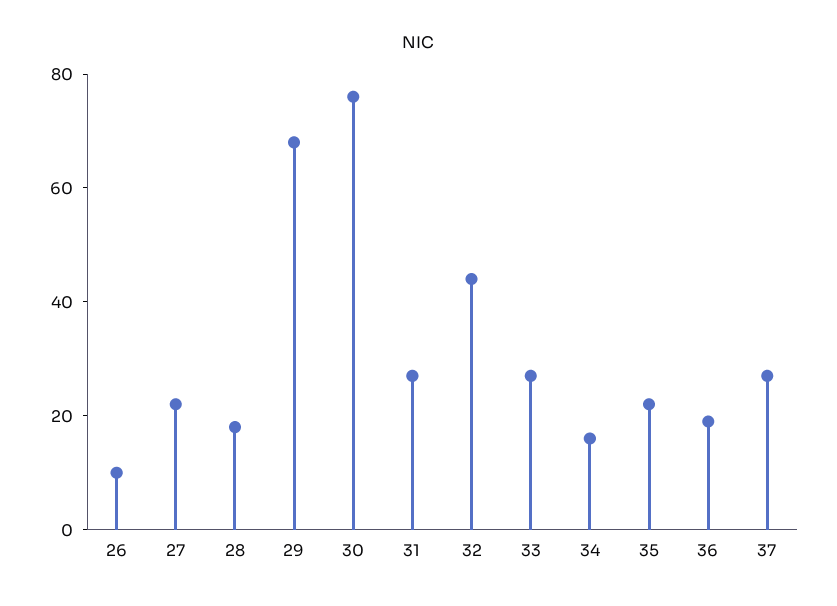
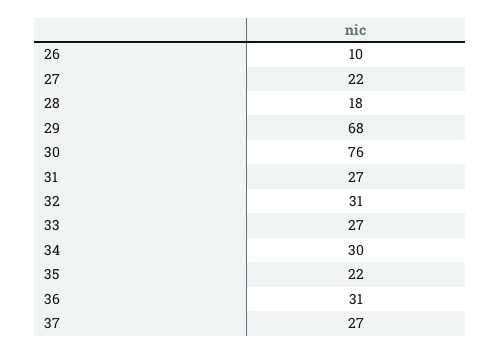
  {
    "26": 10,
    "27": 22,
    "28": 18,
    "29": 68,
    "30": 76,
    "31": 27,
-   "32": 45,
+   "32": 31,
    "33": 27,
-   "34": 15,
+   "34": 30,
    "35": 22,
-   "36": 20,
+   "36": 31,
    "37": 27
  }

